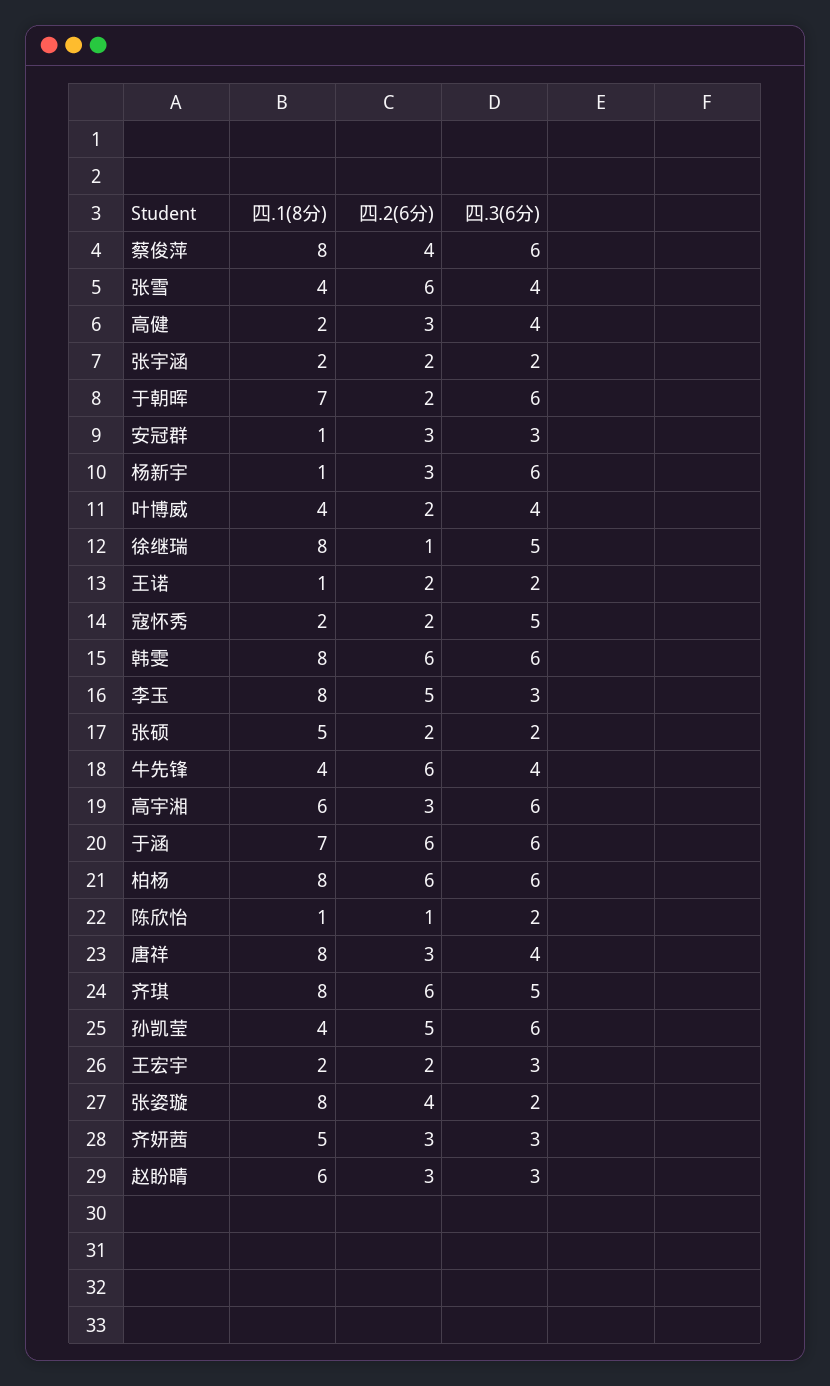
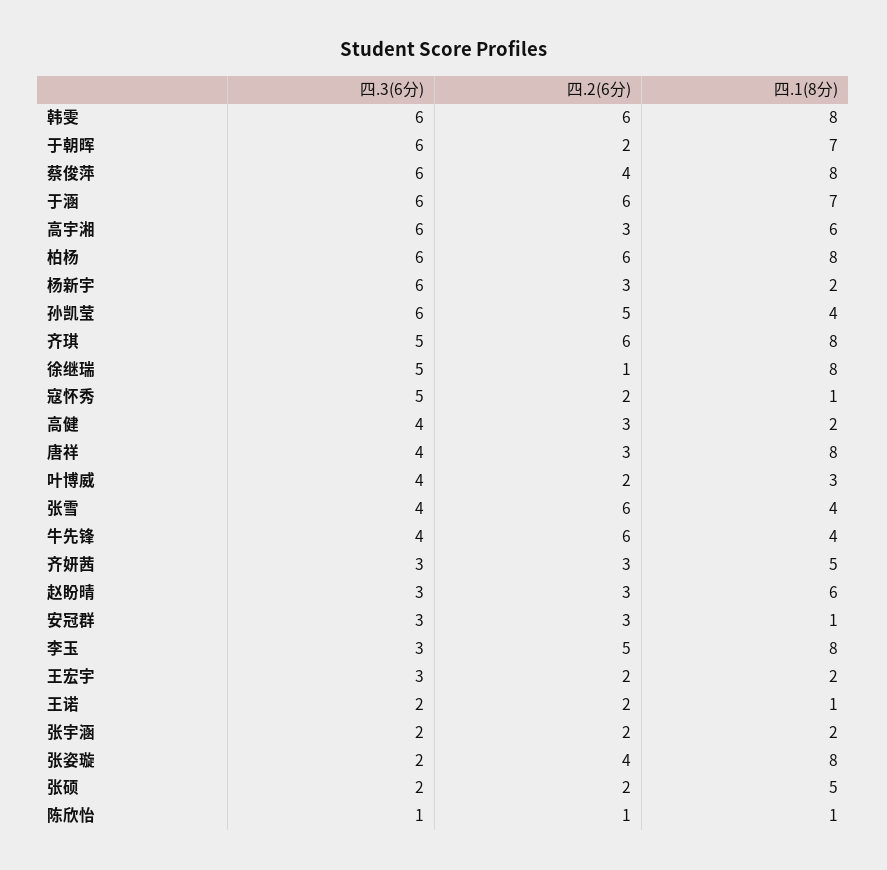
  {
    "四.1(8分)": {
      "蔡俊萍": 8,
      "张雪": 4,
      "高健": 2,
      "张宇涵": 2,
      "于朝晖": 7,
      "安冠群": 1,
-     "杨新宇": 1,
+     "杨新宇": 2,
-     "叶博威": 4,
+     "叶博威": 3,
      "徐继瑞": 8,
      "王诺": 1,
-     "寇怀秀": 2,
+     "寇怀秀": 1,
      "韩雯": 8,
      "李玉": 8,
      "张硕": 5,
      "牛先锋": 4,
      "高宇湘": 6,
      "于涵": 7,
      "柏杨": 8,
      "陈欣怡": 1,
      "唐祥": 8,
      "齐琪": 8,
      "孙凯莹": 4,
      "王宏宇": 2,
      "张姿璇": 8,
      "齐妍茜": 5,
      "赵盼晴": 6
    },
    "四.2(6分)": {
      "蔡俊萍": 4,
      "张雪": 6,
      "高健": 3,
      "张宇涵": 2,
      "于朝晖": 2,
      "安冠群": 3,
      "杨新宇": 3,
      "叶博威": 2,
      "徐继瑞": 1,
      "王诺": 2,
      "寇怀秀": 2,
      "韩雯": 6,
      "李玉": 5,
      "张硕": 2,
      "牛先锋": 6,
      "高宇湘": 3,
      "于涵": 6,
      "柏杨": 6,
      "陈欣怡": 1,
      "唐祥": 3,
      "齐琪": 6,
      "孙凯莹": 5,
      "王宏宇": 2,
      "张姿璇": 4,
      "齐妍茜": 3,
      "赵盼晴": 3
    },
    "四.3(6分)": {
      "蔡俊萍": 6,
      "张雪": 4,
      "高健": 4,
      "张宇涵": 2,
      "于朝晖": 6,
      "安冠群": 3,
      "杨新宇": 6,
      "叶博威": 4,
      "徐继瑞": 5,
      "王诺": 2,
      "寇怀秀": 5,
      "韩雯": 6,
      "李玉": 3,
      "张硕": 2,
      "牛先锋": 4,
      "高宇湘": 6,
      "于涵": 6,
      "柏杨": 6,
-     "陈欣怡": 2,
+     "陈欣怡": 1,
      "唐祥": 4,
      "齐琪": 5,
      "孙凯莹": 6,
      "王宏宇": 3,
      "张姿璇": 2,
      "齐妍茜": 3,
      "赵盼晴": 3
    }
  }

